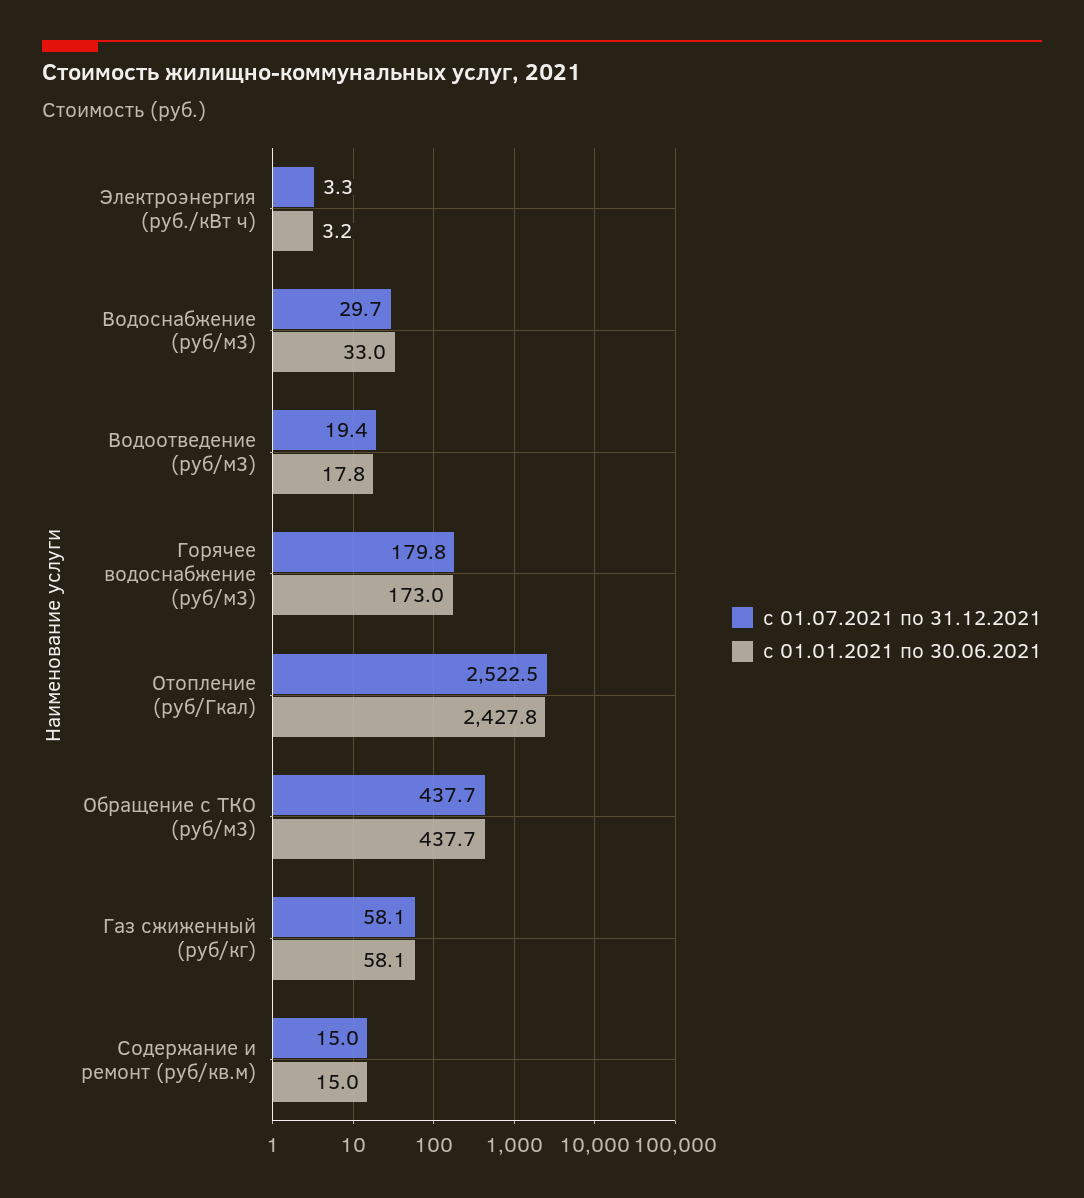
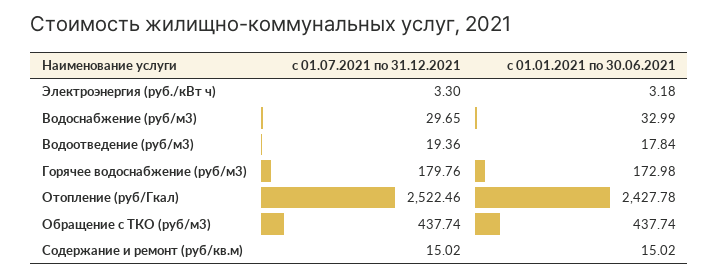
  {
    "с 01.07.2021 по 31.12.2021": {
      "Электроэнергия (руб./кВт ч)": 3.3,
      "Водоснабжение (руб/м3)": 29.65,
      "Водоотведение (руб/м3)": 19.36,
      "Горячее водоснабжение (руб/м3)": 179.76,
      "Отопление (руб/Гкал)": 2522.46,
      "Обращение с ТКО (руб/м3)": 437.74,
-     "Газ сжиженный (руб/кг)": 58.1,
      "Содержание и ремонт (руб/кв.м)": 15.02
    },
    "с 01.01.2021 по 30.06.2021": {
      "Электроэнергия (руб./кВт ч)": 3.18,
      "Водоснабжение (руб/м3)": 32.99,
      "Водоотведение (руб/м3)": 17.84,
      "Горячее водоснабжение (руб/м3)": 172.98,
      "Отопление (руб/Гкал)": 2427.78,
      "Обращение с ТКО (руб/м3)": 437.74,
-     "Газ сжиженный (руб/кг)": 58.1,
      "Содержание и ремонт (руб/кв.м)": 15.02
    }
  }

